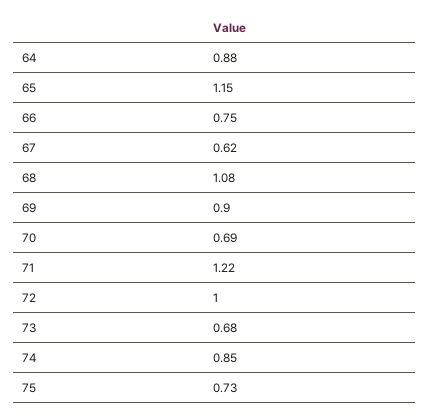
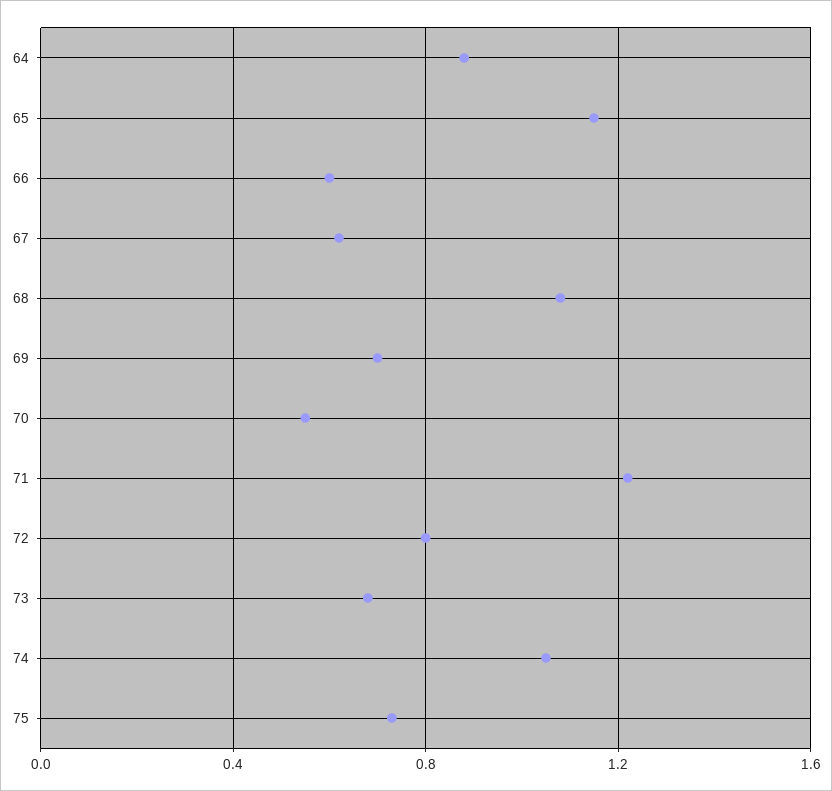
  {
    "64": 0.88,
    "65": 1.15,
-   "66": 0.75,
+   "66": 0.6,
    "67": 0.62,
    "68": 1.08,
-   "69": 0.9,
+   "69": 0.7,
-   "70": 0.69,
+   "70": 0.55,
    "71": 1.22,
-   "72": 1,
+   "72": 0.8,
    "73": 0.68,
-   "74": 0.85,
+   "74": 1.05,
    "75": 0.73
  }

